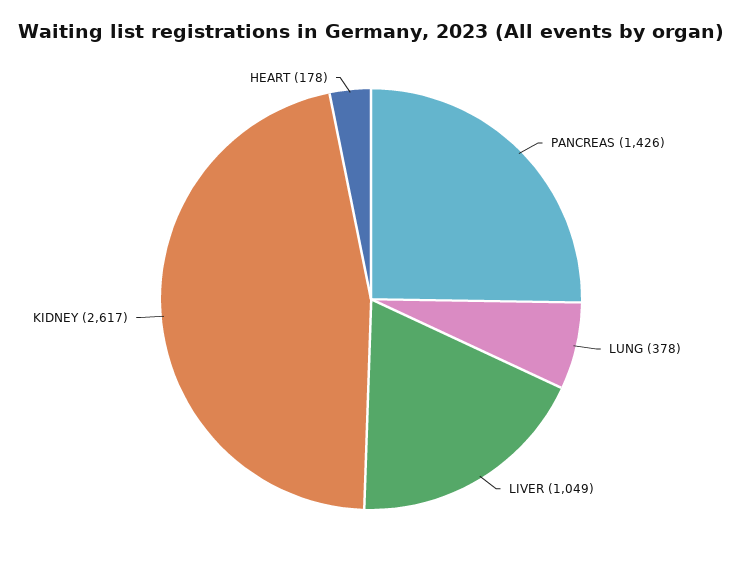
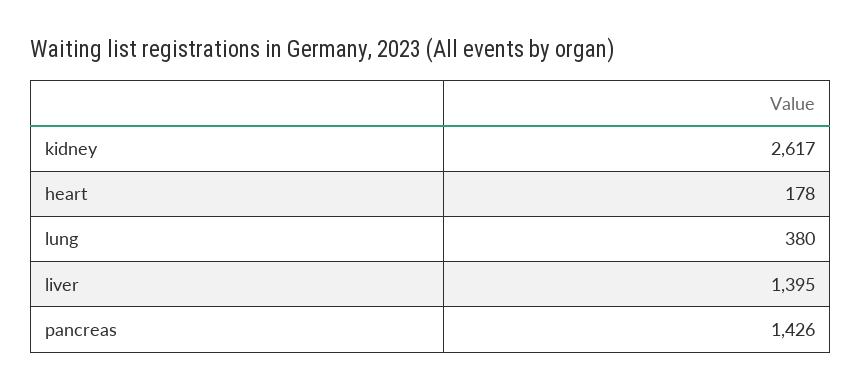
  {
    "PANCREAS": 1426,
-   "LUNG": 378,
+   "LUNG": 380,
-   "LIVER": 1049,
+   "LIVER": 1395,
    "KIDNEY": 2617,
    "HEART": 178
  }

